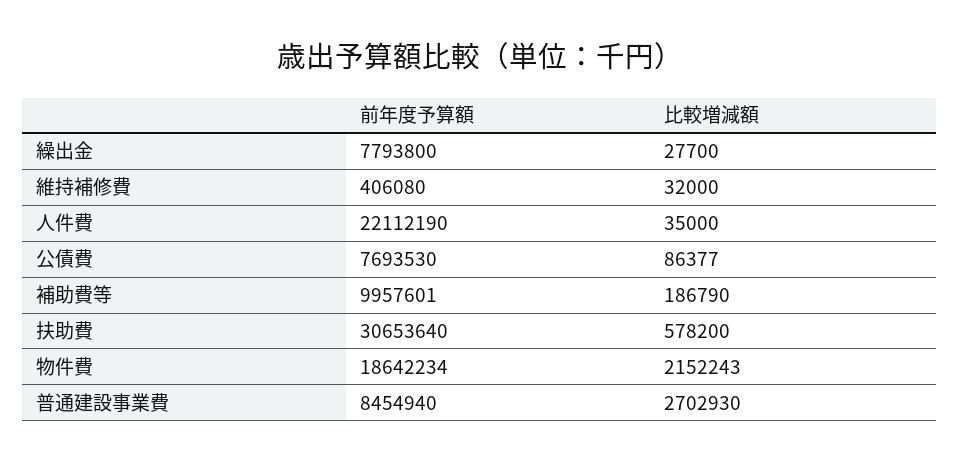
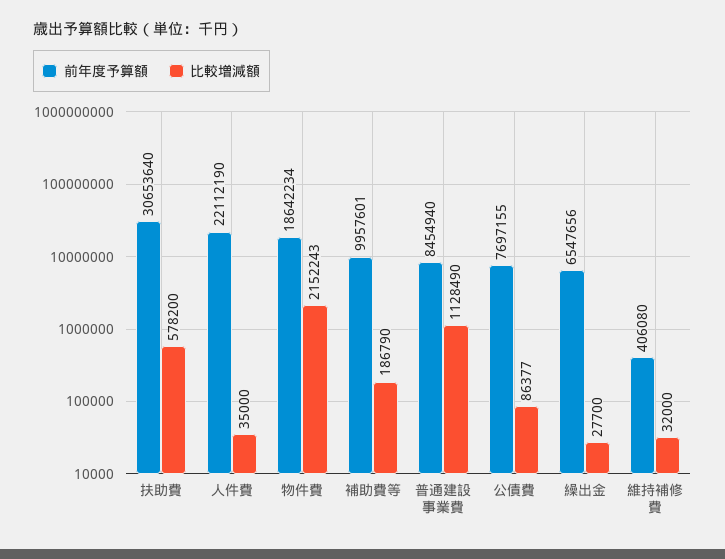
  {
    "前年度予算額": {
-     "繰出金": 7793800,
+     "繰出金": 6547656,
      "維持補修費": 406080,
      "人件費": 22112190,
-     "公債費": 7693530,
+     "公債費": 7697155,
      "補助費等": 9957601,
      "扶助費": 30653640,
      "物件費": 18642234,
      "普通建設事業費": 8454940
    },
    "比較増減額": {
      "繰出金": 27700,
      "維持補修費": 32000,
      "人件費": 35000,
      "公債費": 86377,
      "補助費等": 186790,
      "扶助費": 578200,
      "物件費": 2152243,
-     "普通建設事業費": 2702930
+     "普通建設事業費": 1128490
    }
  }

